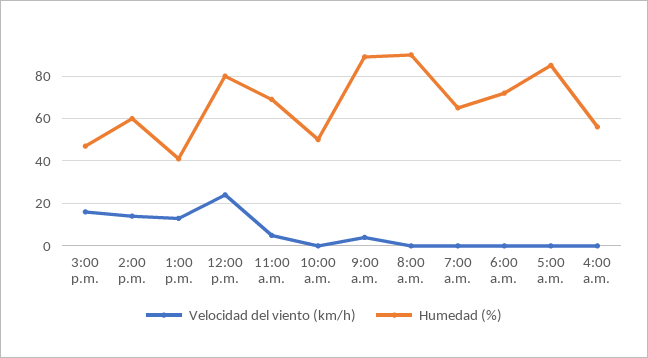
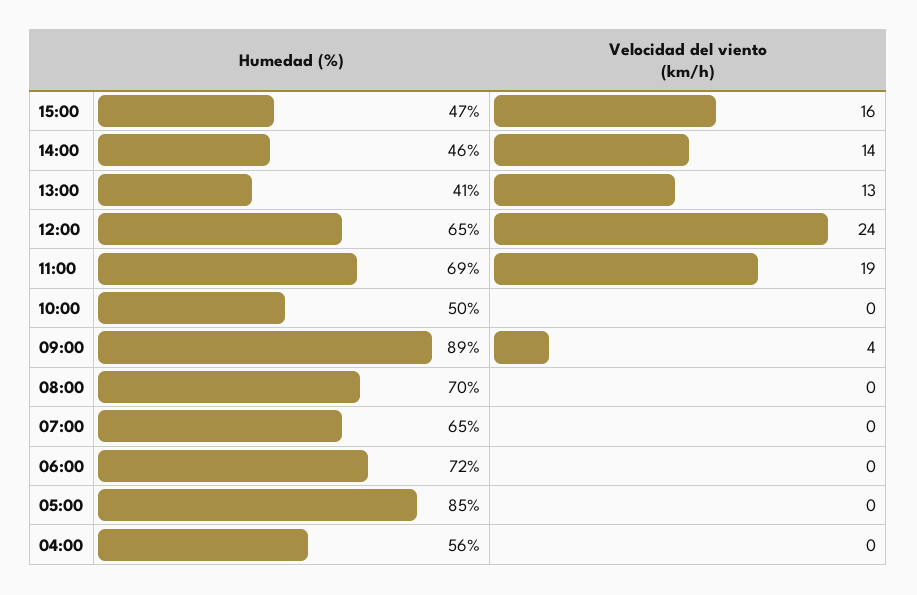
  {
    "Velocidad del viento (km/h)": {
      "3:00 p.m.": 16,
      "2:00 p.m.": 14,
      "1:00 p.m.": 13,
      "12:00 p.m.": 24,
-     "11:00 a.m.": 5,
+     "11:00 a.m.": 19,
      "10:00 a.m.": 0,
      "9:00 a.m.": 4,
      "8:00 a.m.": 0,
      "7:00 a.m.": 0,
      "6:00 a.m.": 0,
      "5:00 a.m.": 0,
      "4:00 a.m.": 0
    },
    "Humedad (%)": {
      "3:00 p.m.": 47,
-     "2:00 p.m.": 60,
+     "2:00 p.m.": 46,
      "1:00 p.m.": 41,
-     "12:00 p.m.": 80,
+     "12:00 p.m.": 65,
      "11:00 a.m.": 69,
      "10:00 a.m.": 50,
      "9:00 a.m.": 89,
-     "8:00 a.m.": 90,
+     "8:00 a.m.": 70,
      "7:00 a.m.": 65,
      "6:00 a.m.": 72,
      "5:00 a.m.": 85,
      "4:00 a.m.": 56
    }
  }

